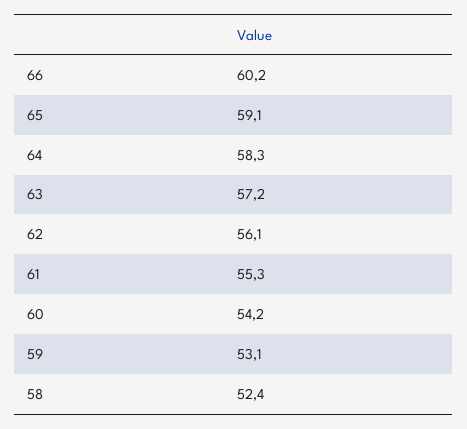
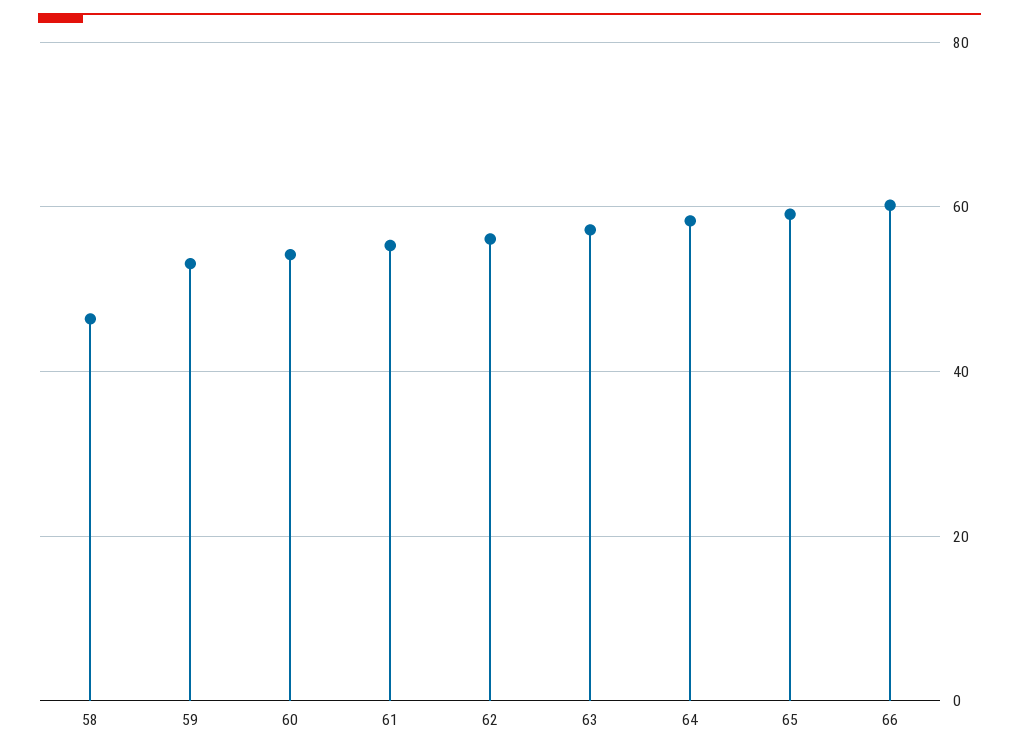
  {
    "66": 60.2,
    "65": 59.1,
    "64": 58.3,
    "63": 57.2,
    "62": 56.1,
    "61": 55.3,
    "60": 54.2,
    "59": 53.1,
-   "58": 52.4
+   "58": 46
  }

